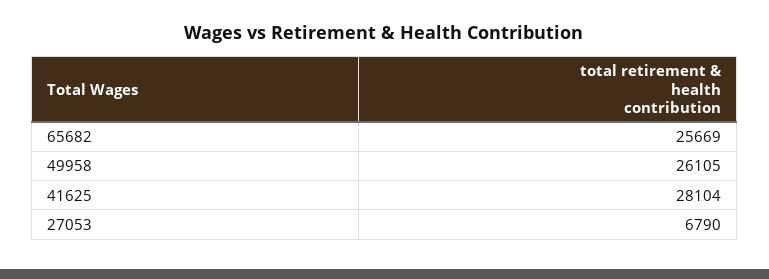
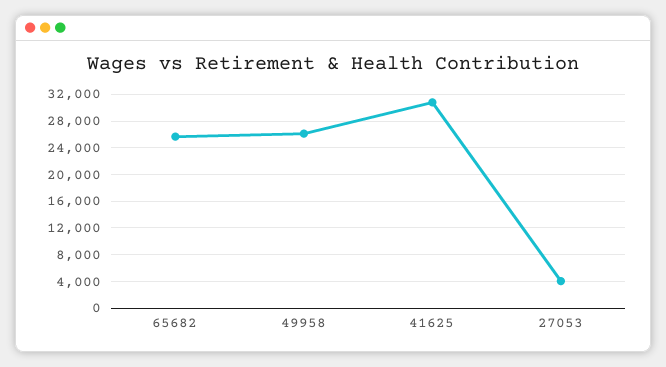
  {
    "65682": 25669,
    "49958": 26105,
-   "41625": 28104,
+   "41625": 31000,
-   "27053": 6790
+   "27053": 4000
  }

